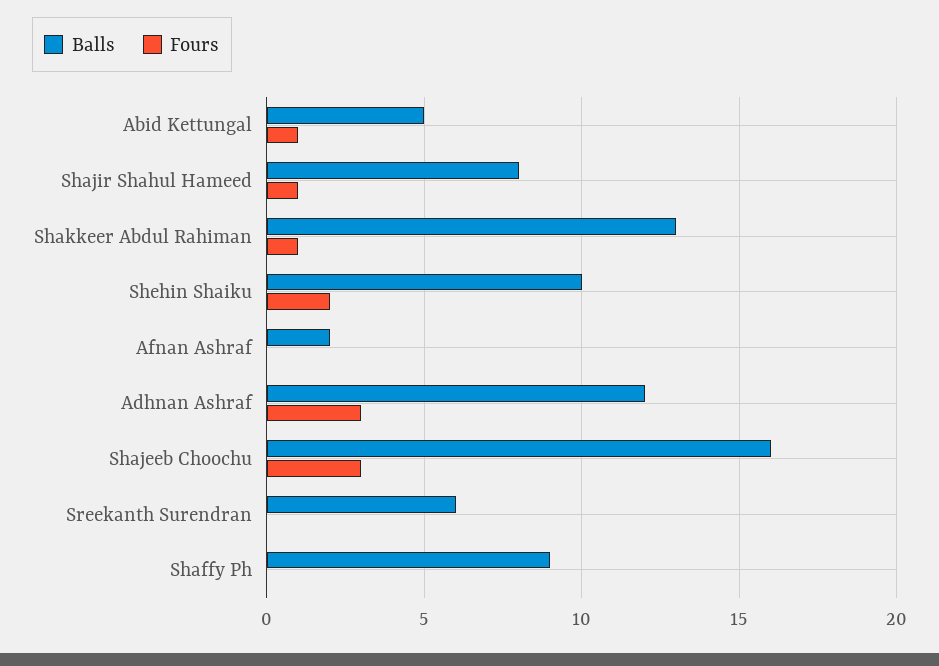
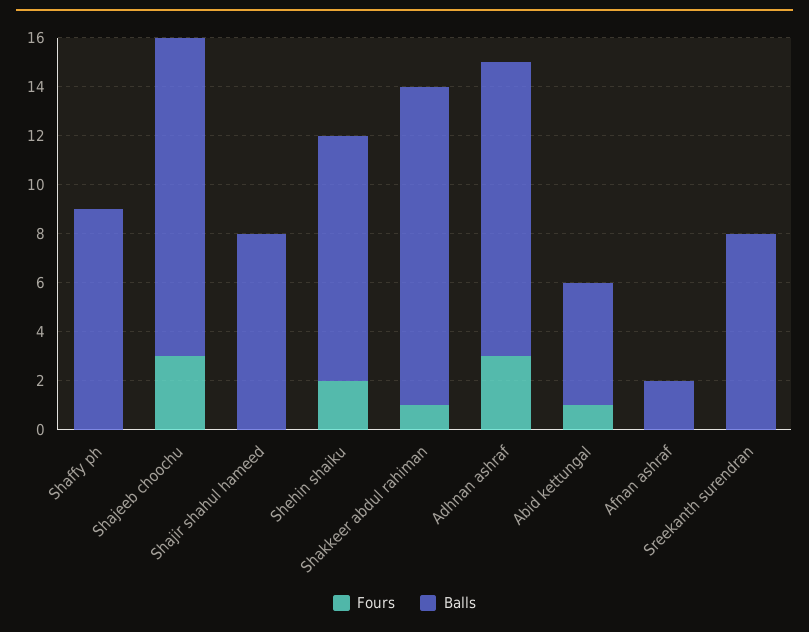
  {
    "Balls": {
      "Abid Kettungal": 5,
      "Shajir Shahul Hameed": 8,
      "Shakkeer Abdul Rahiman": 13,
      "Shehin Shaiku": 10,
      "Afnan Ashraf": 2,
      "Adhnan Ashraf": 12,
-     "Shajeeb Choochu": 16,
+     "Shajeeb Choochu": 13,
-     "Sreekanth Surendran": 6,
+     "Sreekanth Surendran": 8,
      "Shaffy Ph": 9
    },
    "Fours": {
      "Abid Kettungal": 1,
-     "Shajir Shahul Hameed": 1,
+     "Shajir Shahul Hameed": 0,
      "Shakkeer Abdul Rahiman": 1,
      "Shehin Shaiku": 2,
      "Afnan Ashraf": 0,
      "Adhnan Ashraf": 3,
      "Shajeeb Choochu": 3,
      "Sreekanth Surendran": 0,
      "Shaffy Ph": 0
    }
  }

